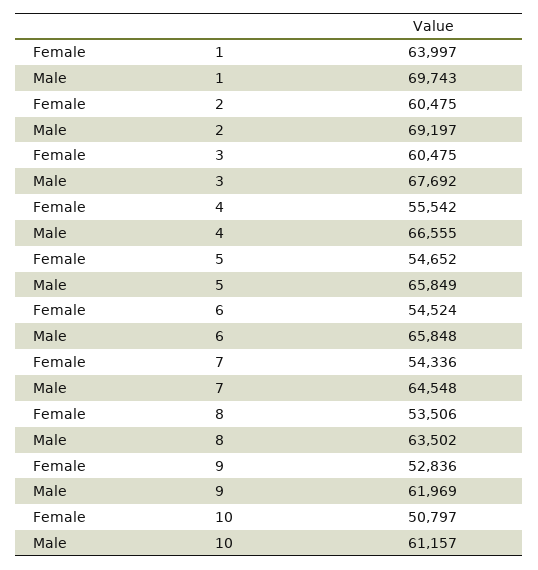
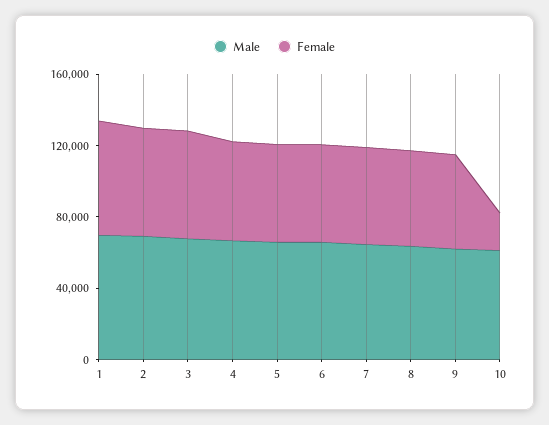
  {
    "Female": {
      "1": 63997,
      "2": 60475,
      "3": 60475,
      "4": 55542,
      "5": 54652,
      "6": 54524,
      "7": 54336,
      "8": 53506,
      "9": 52836,
-     "10": 50797
+     "10": 20000
    },
    "Male": {
      "1": 69743,
      "2": 69197,
      "3": 67692,
      "4": 66555,
      "5": 65849,
      "6": 65848,
      "7": 64548,
      "8": 63502,
      "9": 61969,
      "10": 61157
    }
  }

